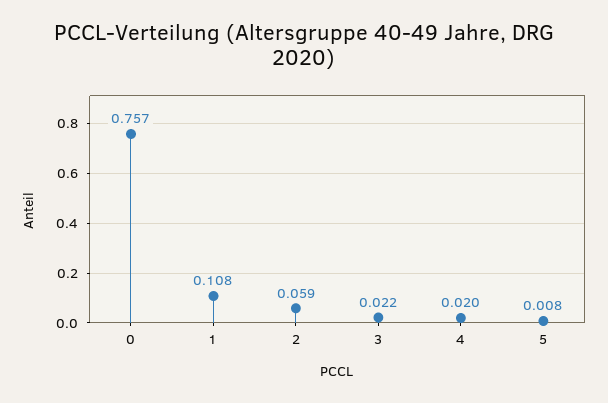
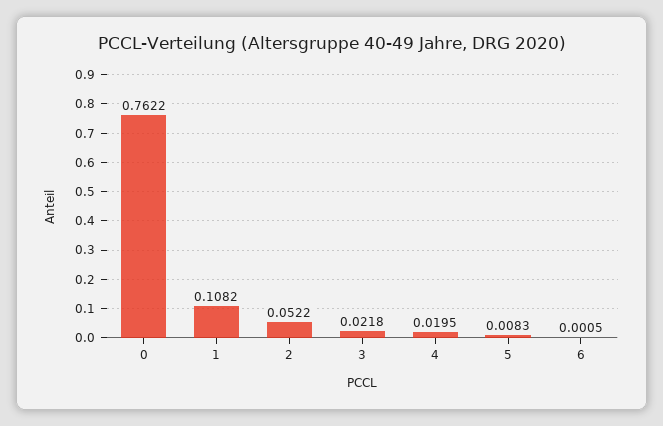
  {
-   "0": 0.757,
+   "0": 0.7622,
    "1": 0.1082,
-   "2": 0.059,
+   "2": 0.0522,
    "3": 0.0218,
    "4": 0.0195,
-   "5": 0.0083
+   "5": 0.0083,
+   "6": 0.0005
  }

